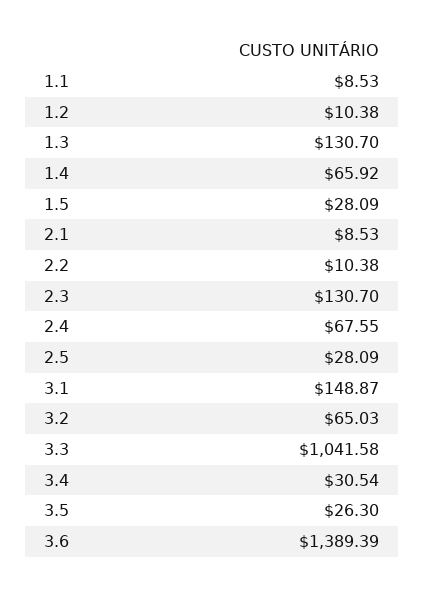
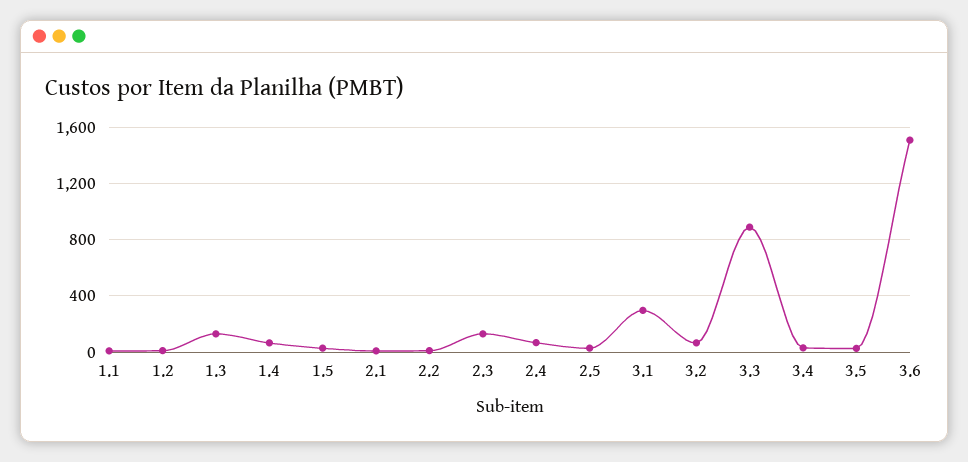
  {
    "1.1": 8.53,
    "1.2": 10.38,
    "1.3": 130.7,
    "1.4": 65.92,
    "1.5": 28.09,
    "2.1": 8.53,
    "2.2": 10.38,
    "2.3": 130.7,
    "2.4": 67.55,
    "2.5": 28.09,
-   "3.1": 148.87,
+   "3.1": 300,
    "3.2": 65.03,
-   "3.3": 1041.58,
+   "3.3": 900,
    "3.4": 30.54,
    "3.5": 26.3,
-   "3.6": 1389.39
+   "3.6": 1500
  }

